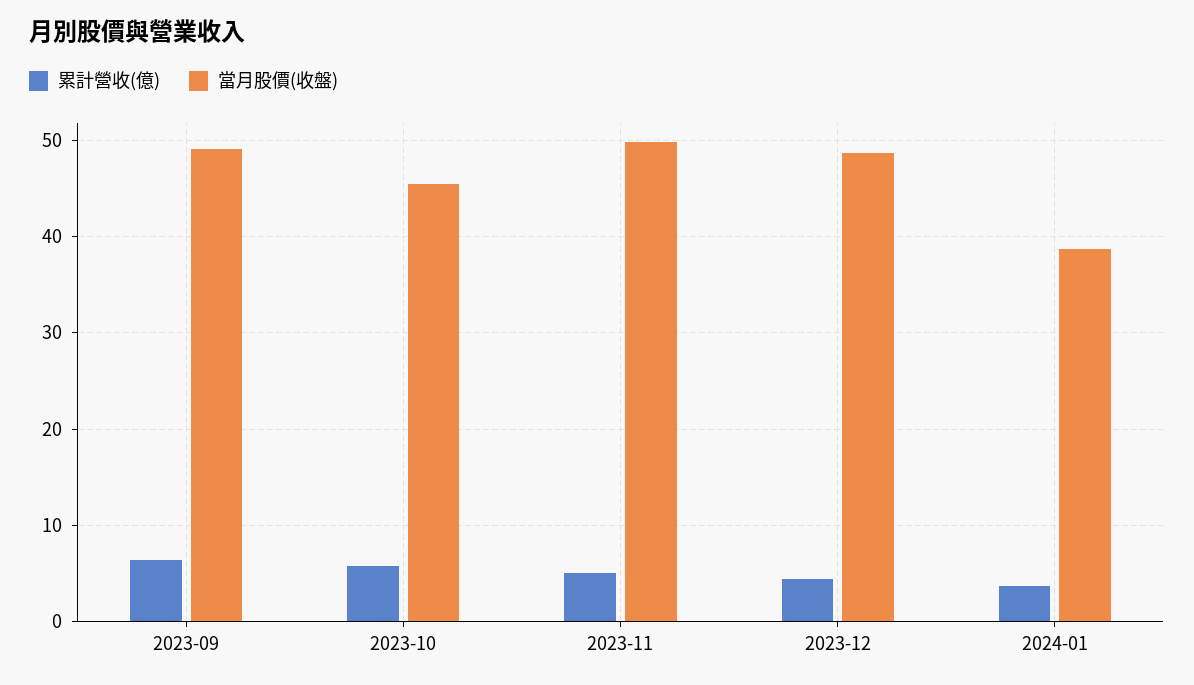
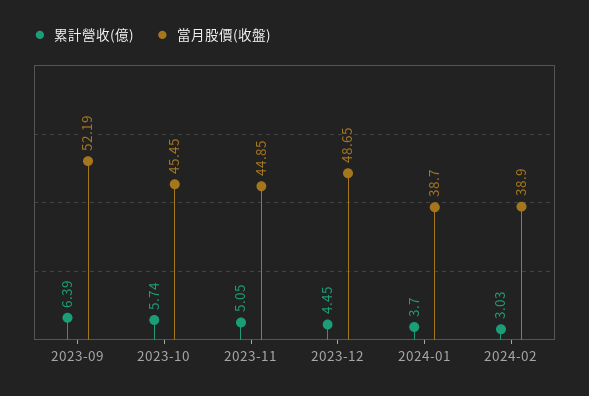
  {
    "累計營收(億)": {
      "2023-09": 6.39,
      "2023-10": 5.74,
      "2023-11": 5.05,
      "2023-12": 4.45,
-     "2024-01": 3.7
+     "2024-01": 3.7,
+     "2024-02": 3.03
    },
    "當月股價(收盤)": {
-     "2023-09": 49,
+     "2023-09": 52.19,
      "2023-10": 45.45,
-     "2023-11": 50,
+     "2023-11": 44.85,
      "2023-12": 48.65,
-     "2024-01": 38.7
+     "2024-01": 38.7,
+     "2024-02": 38.9
    }
  }

